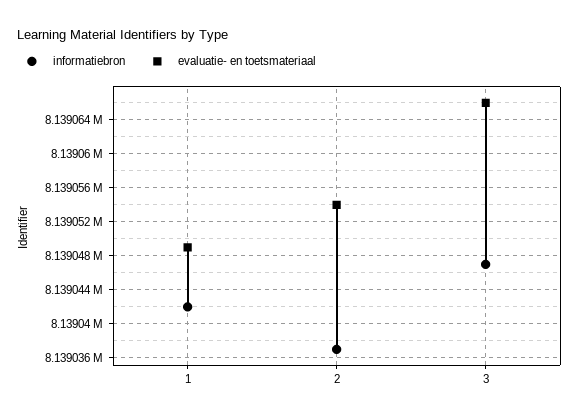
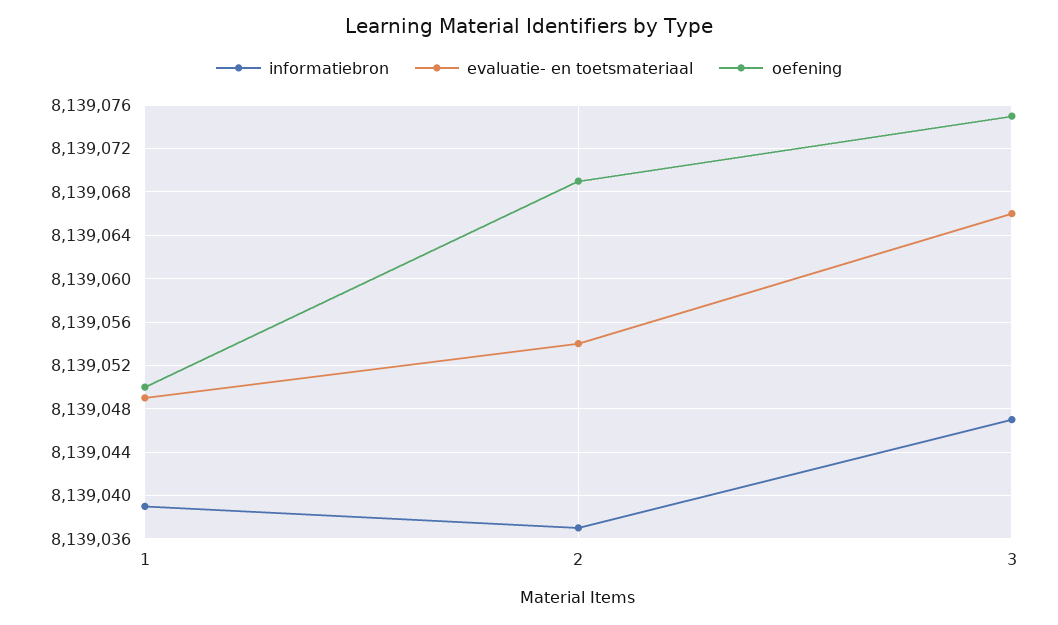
  {
    "informatiebron": {
-     "1": 8139042,
+     "1": 8139039,
      "2": 8139037,
      "3": 8139047
    },
    "evaluatie- en toetsmateriaal": {
      "1": 8139049,
      "2": 8139054,
      "3": 8139066
-   }
+   },
+   "oefening": {
+     "1": 8139050,
+     "2": 8139069,
+     "3": 8139075
+   }
  }

